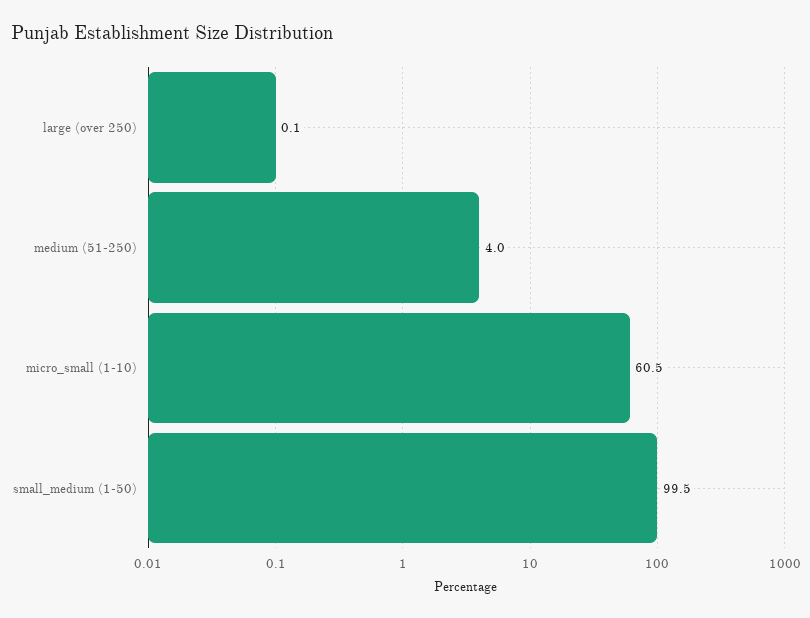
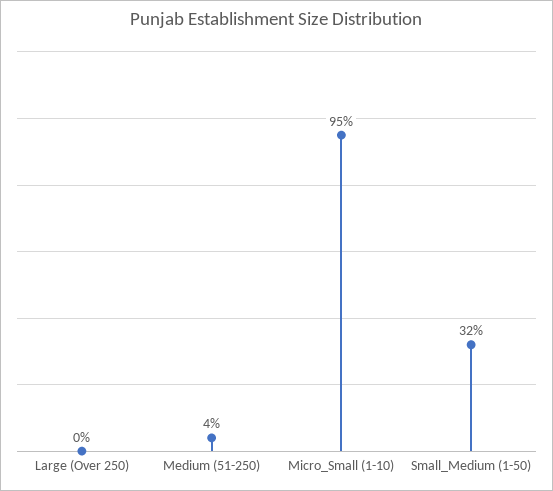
  {
    "large (over 250)": 0.1,
    "medium (51-250)": 4,
-   "micro_small (1-10)": 60.5,
+   "micro_small (1-10)": 95,
-   "small_medium (1-50)": 99.5
+   "small_medium (1-50)": 32
  }

